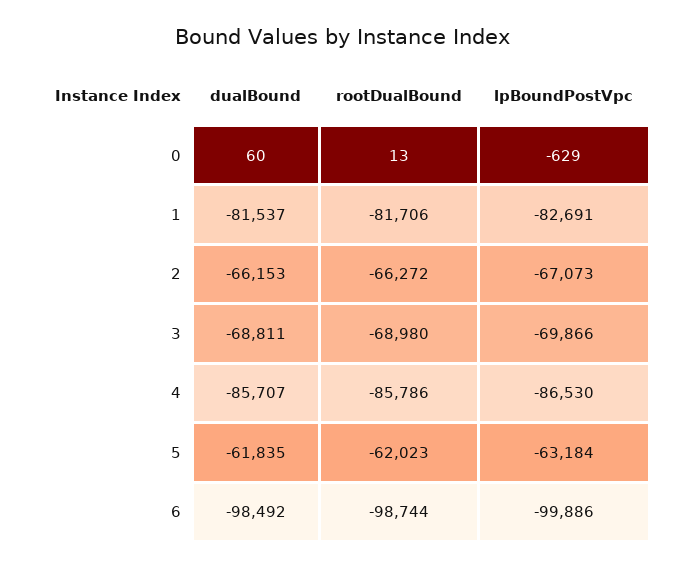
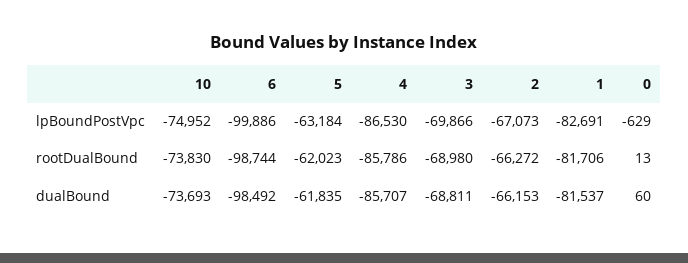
  {
    "dualBound": {
      "0": 60,
      "1": -81537,
      "2": -66153,
      "3": -68811,
      "4": -85707,
      "5": -61835,
-     "6": -98492
+     "6": -98492,
+     "10": -73693
    },
    "rootDualBound": {
      "0": 13,
      "1": -81706,
      "2": -66272,
      "3": -68980,
      "4": -85786,
      "5": -62023,
-     "6": -98744
+     "6": -98744,
+     "10": -73830
    },
    "lpBoundPostVpc": {
      "0": -629,
      "1": -82691,
      "2": -67073,
      "3": -69866,
      "4": -86530,
      "5": -63184,
-     "6": -99886
+     "6": -99886,
+     "10": -74952
    }
  }

